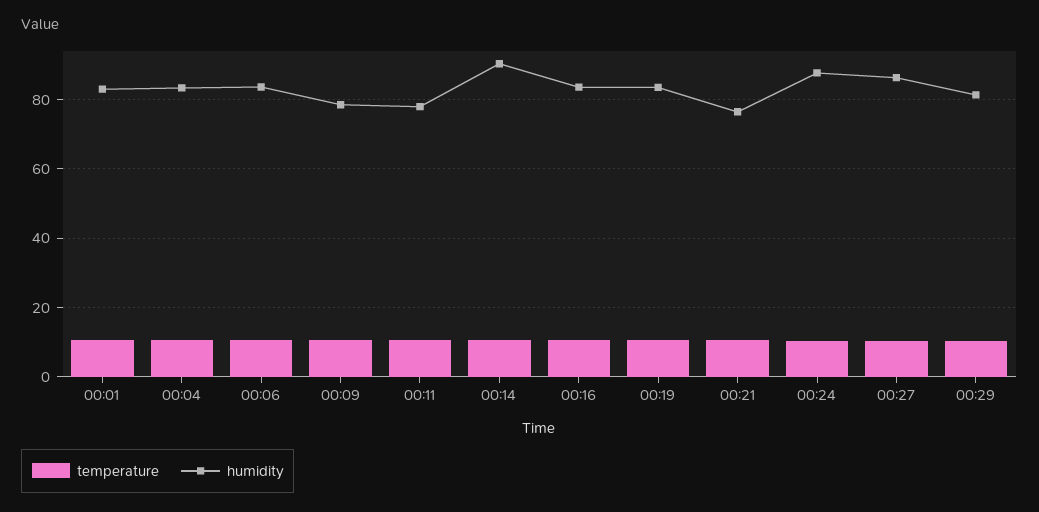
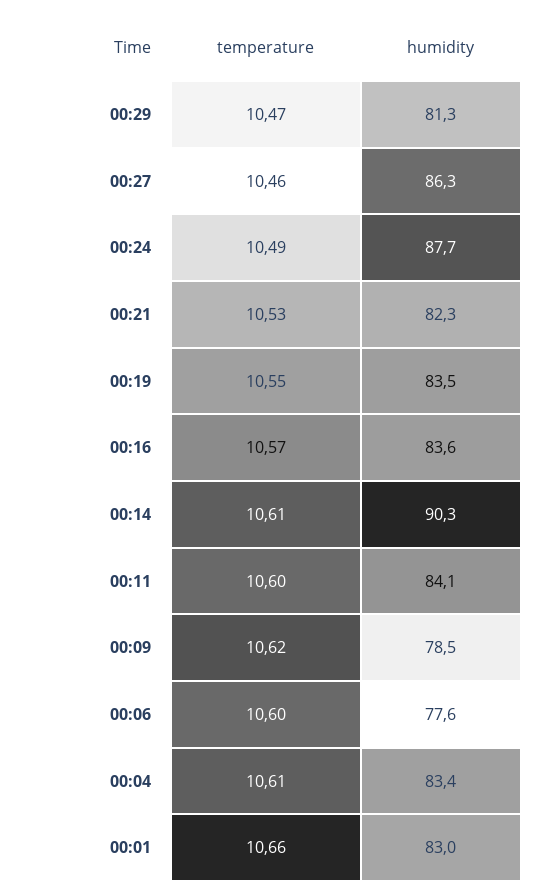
  {
    "temperature": {
      "00:01": 10.66,
      "00:04": 10.61,
      "00:06": 10.6,
      "00:09": 10.62,
      "00:11": 10.6,
      "00:14": 10.61,
      "00:16": 10.57,
      "00:19": 10.55,
      "00:21": 10.53,
      "00:24": 10.49,
      "00:27": 10.46,
      "00:29": 10.47
    },
    "humidity": {
      "00:01": 83,
      "00:04": 83.4,
-     "00:06": 84,
+     "00:06": 77.6,
      "00:09": 78.5,
-     "00:11": 78,
+     "00:11": 84.1,
      "00:14": 90.3,
      "00:16": 83.6,
      "00:19": 83.5,
-     "00:21": 76,
+     "00:21": 82.3,
      "00:24": 87.7,
      "00:27": 86.3,
      "00:29": 81.3
    }
  }

